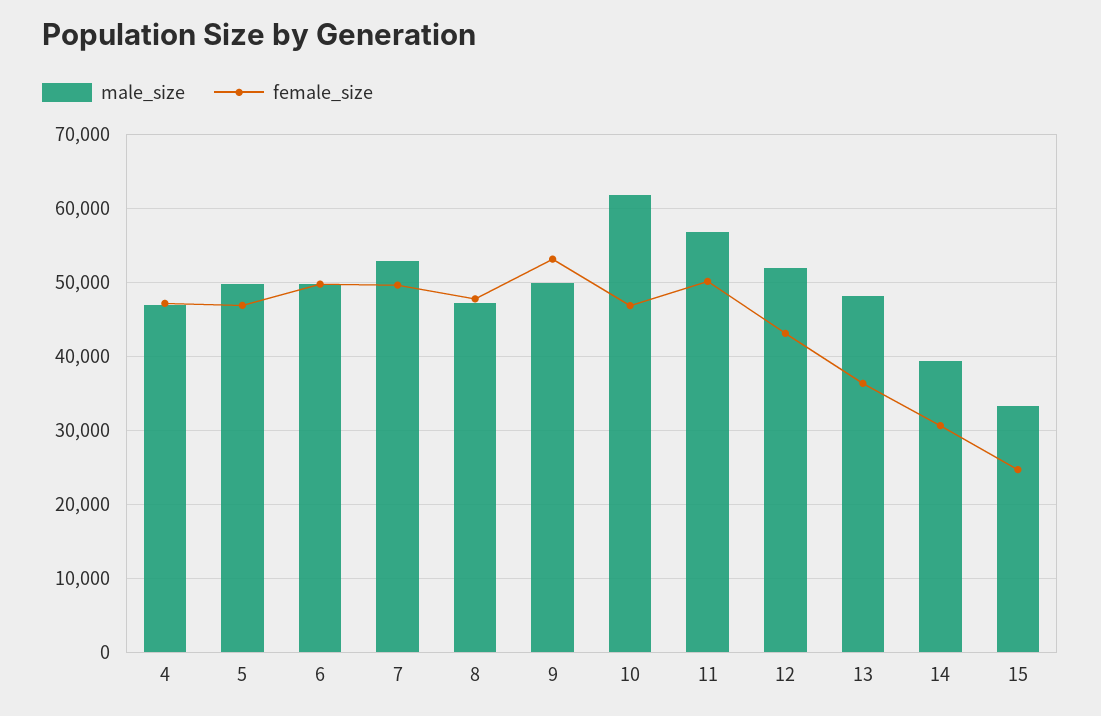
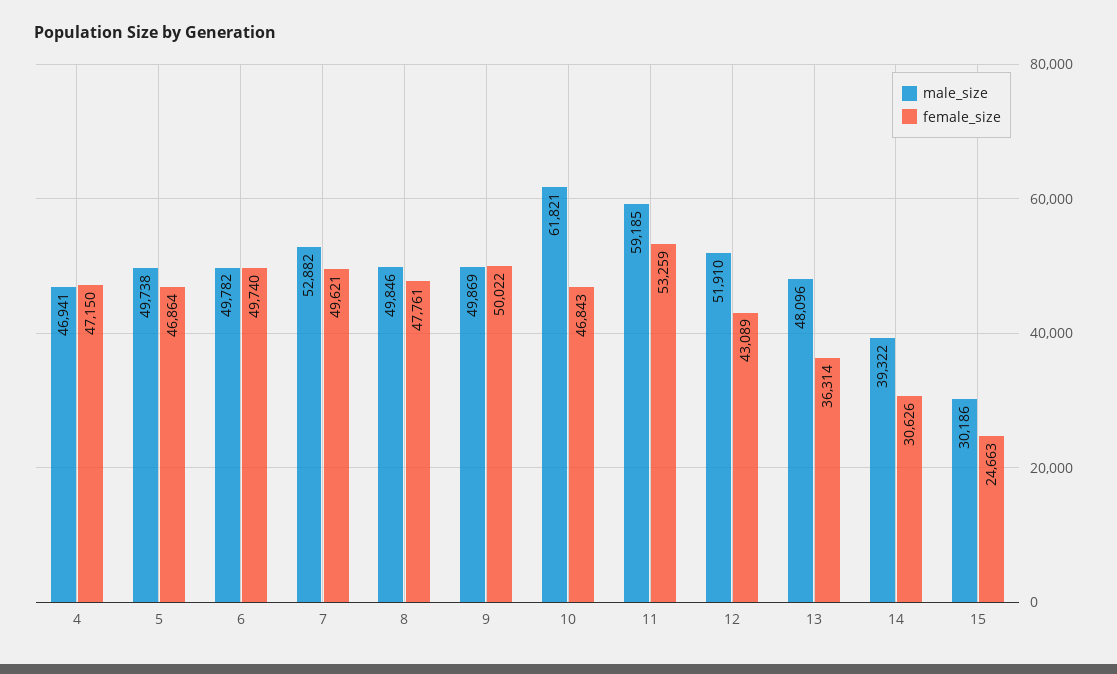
  {
    "male_size": {
      "4": 46941,
      "5": 49738,
      "6": 49782,
      "7": 52882,
-     "8": 47000,
+     "8": 49846,
      "9": 49869,
      "10": 61821,
-     "11": 57000,
+     "11": 59185,
      "12": 51910,
      "13": 48096,
      "14": 39322,
-     "15": 33000
+     "15": 30186
    },
    "female_size": {
      "4": 47150,
      "5": 46864,
      "6": 49740,
      "7": 49621,
      "8": 47761,
-     "9": 53000,
+     "9": 50022,
      "10": 46843,
-     "11": 50000,
+     "11": 53259,
      "12": 43089,
      "13": 36314,
      "14": 30626,
      "15": 24663
    }
  }

